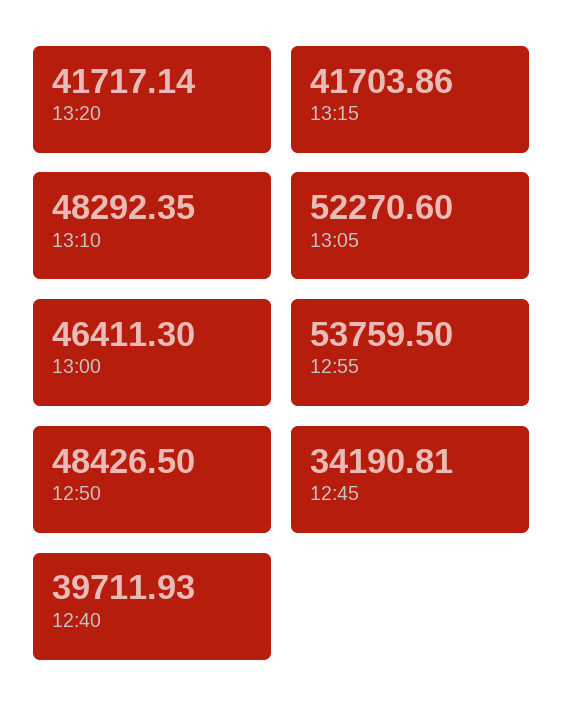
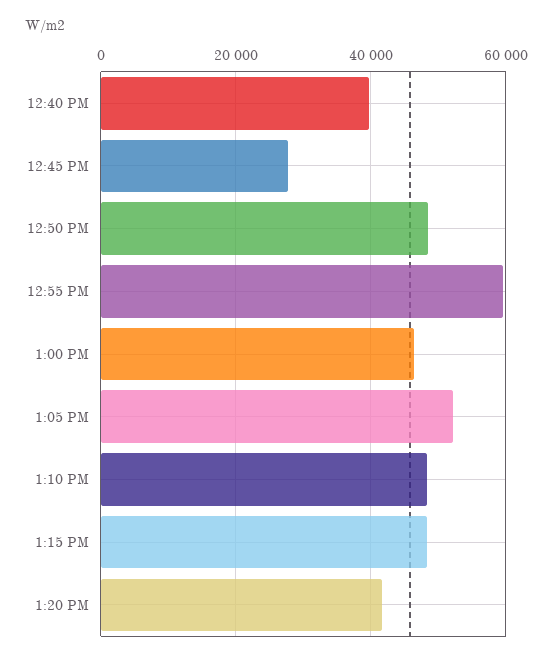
  {
    "13:20": 41717.14,
-   "13:15": 41703.86,
+   "13:15": 48000,
    "13:10": 48292.35,
    "13:05": 52270.6,
    "13:00": 46411.3,
-   "12:55": 53759.5,
+   "12:55": 60000,
    "12:50": 48426.5,
-   "12:45": 34190.81,
+   "12:45": 28000,
    "12:40": 39711.93
  }

